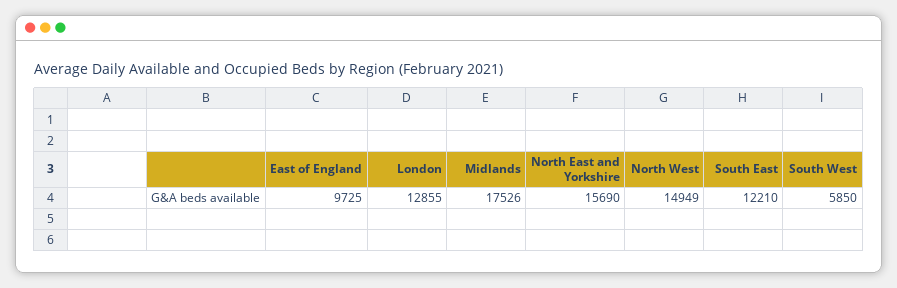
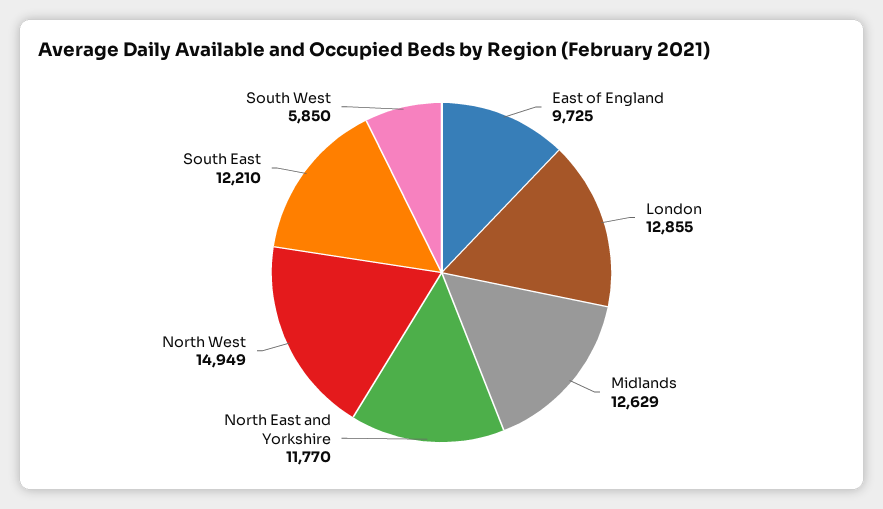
  {
    "East of England": 9725,
    "London": 12855,
-   "Midlands": 17526,
+   "Midlands": 12629,
-   "North East and Yorkshire": 15690,
+   "North East and Yorkshire": 11770,
    "North West": 14949,
    "South East": 12210,
    "South West": 5850
  }

